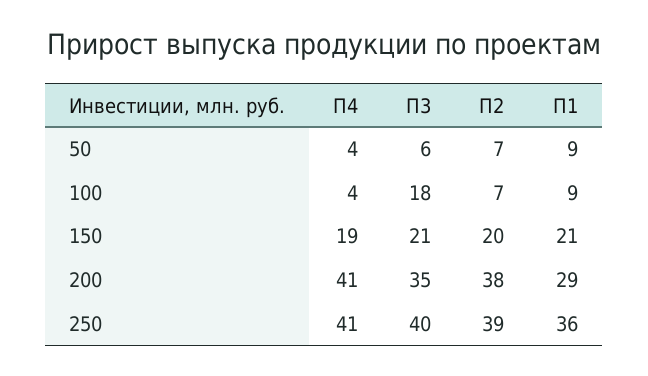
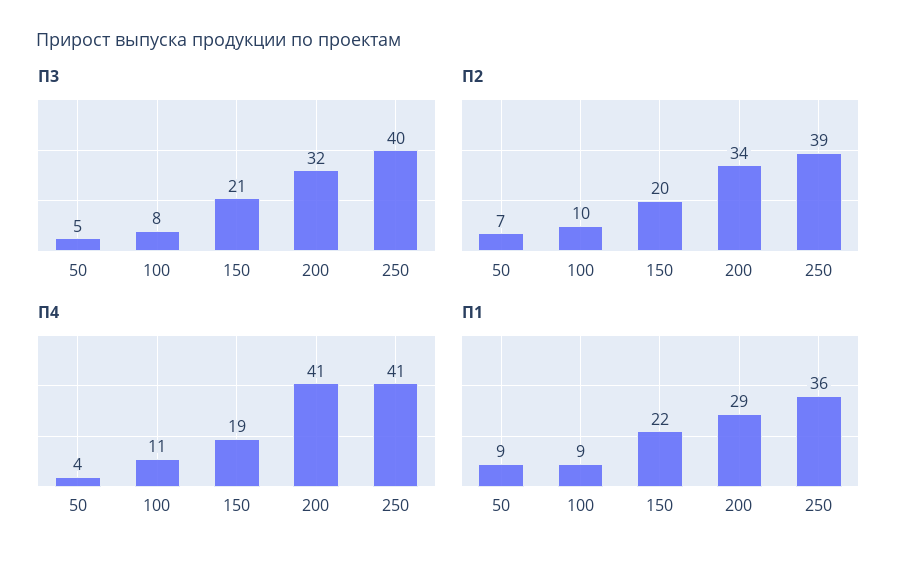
  {
    "П4": {
      "50": 4,
-     "100": 4,
+     "100": 11,
      "150": 19,
      "200": 41,
      "250": 41
    },
    "П3": {
-     "50": 6,
+     "50": 5,
-     "100": 18,
+     "100": 8,
      "150": 21,
-     "200": 35,
+     "200": 32,
      "250": 40
    },
    "П2": {
      "50": 7,
-     "100": 7,
+     "100": 10,
      "150": 20,
-     "200": 38,
+     "200": 34,
      "250": 39
    },
    "П1": {
      "50": 9,
      "100": 9,
-     "150": 21,
+     "150": 22,
      "200": 29,
      "250": 36
    }
  }

